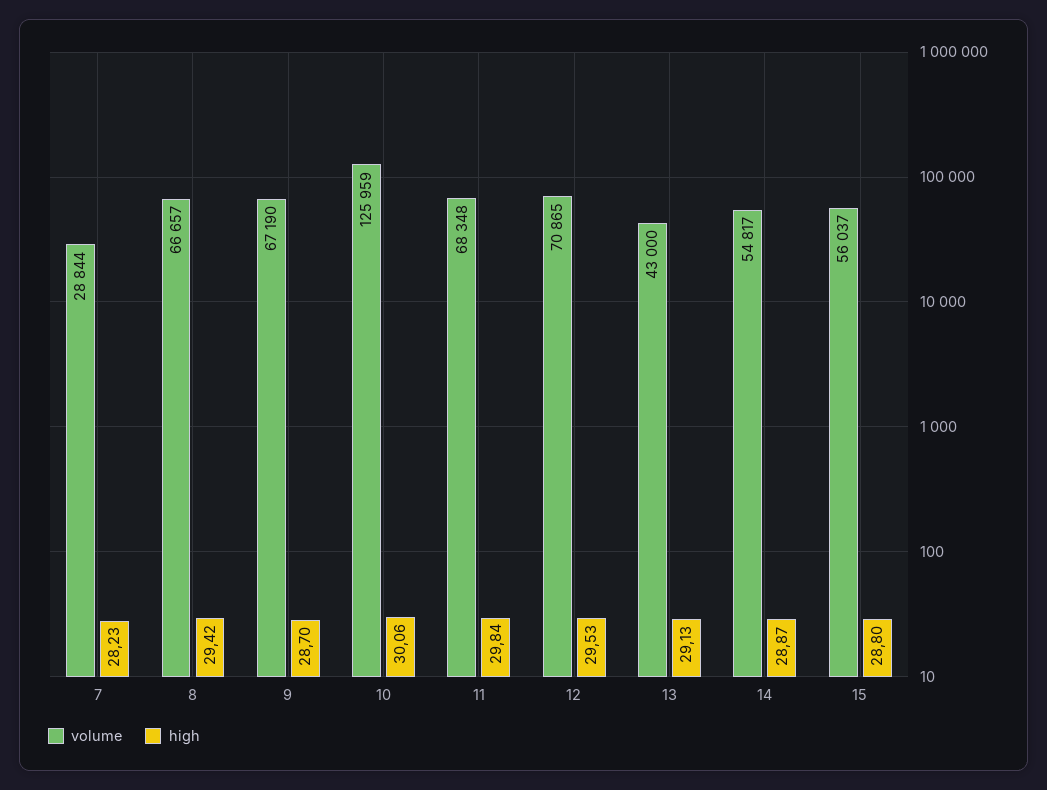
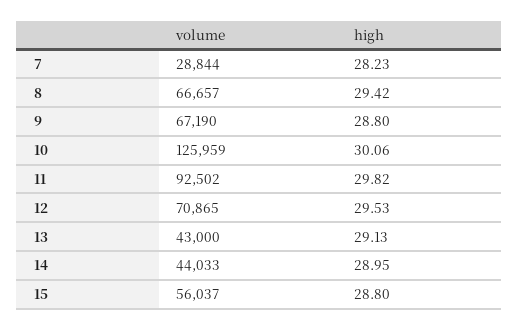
  {
    "volume": {
      "7": 28844,
      "8": 66657,
      "9": 67190,
      "10": 125959,
-     "11": 68348,
+     "11": 92502,
      "12": 70865,
      "13": 43000,
-     "14": 54817,
+     "14": 44033,
      "15": 56037
    },
    "high": {
      "7": 28.23,
      "8": 29.42,
-     "9": 28.7,
+     "9": 28.8,
      "10": 30.06,
-     "11": 29.84,
+     "11": 29.82,
      "12": 29.53,
      "13": 29.13,
-     "14": 28.87,
+     "14": 28.95,
      "15": 28.8
    }
  }

